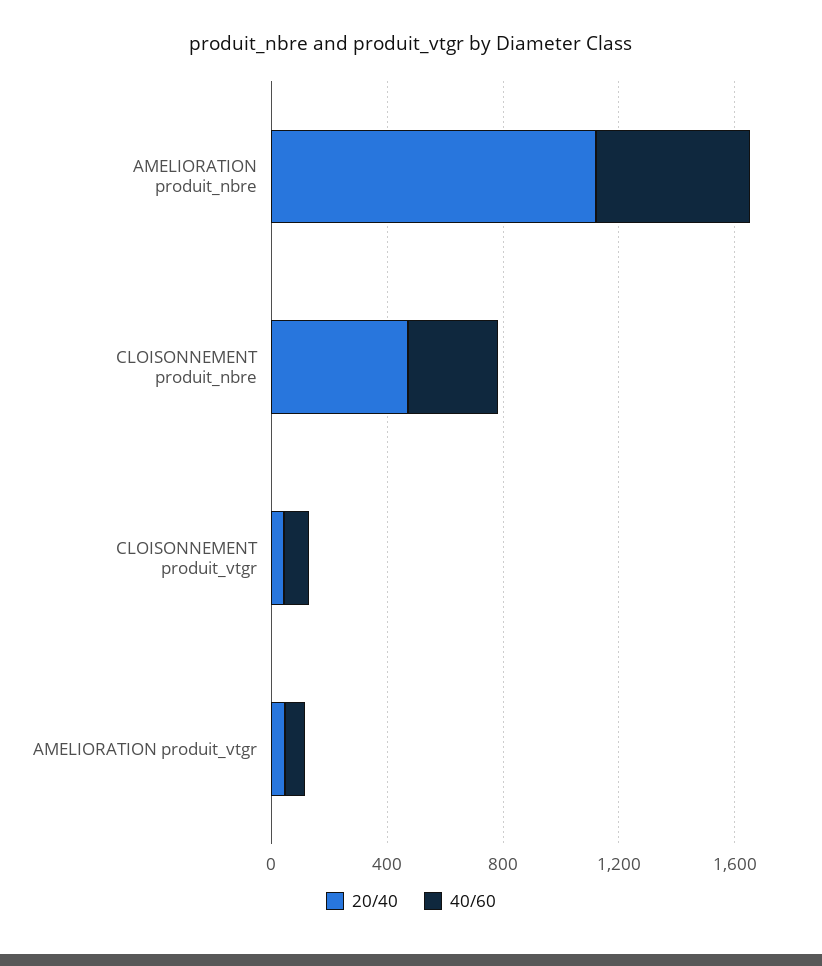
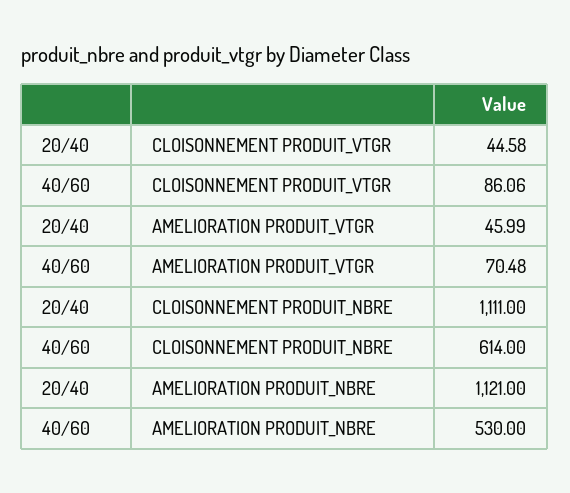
  {
    "20/40": {
      "AMELIORATION produit_nbre": 1121,
-     "CLOISONNEMENT produit_nbre": 500,
+     "CLOISONNEMENT produit_nbre": 1111,
      "CLOISONNEMENT produit_vtgr": 44.58,
      "AMELIORATION produit_vtgr": 45.99
    },
    "40/60": {
      "AMELIORATION produit_nbre": 530,
-     "CLOISONNEMENT produit_nbre": 300,
+     "CLOISONNEMENT produit_nbre": 614,
      "CLOISONNEMENT produit_vtgr": 86.06,
      "AMELIORATION produit_vtgr": 70.48
    }
  }

